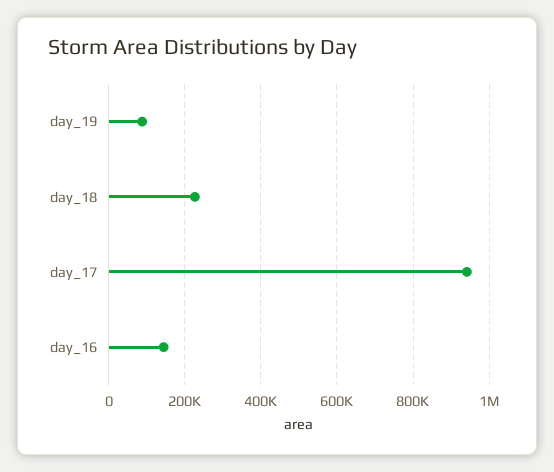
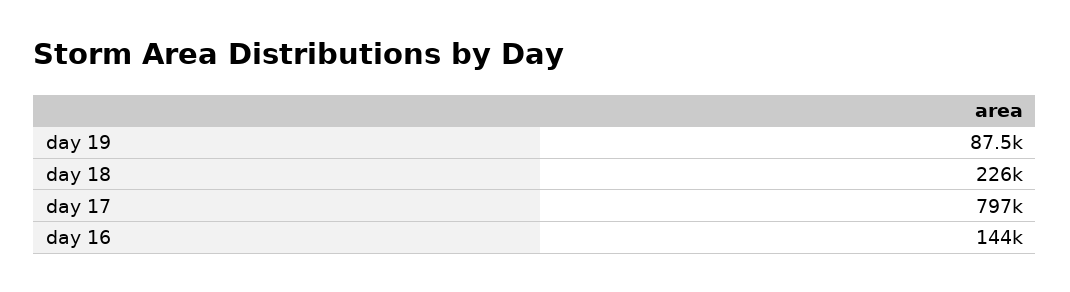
  {
    "day_19": 87500,
    "day_18": 226000,
-   "day_17": 940000,
+   "day_17": 797000,
    "day_16": 144000
  }

